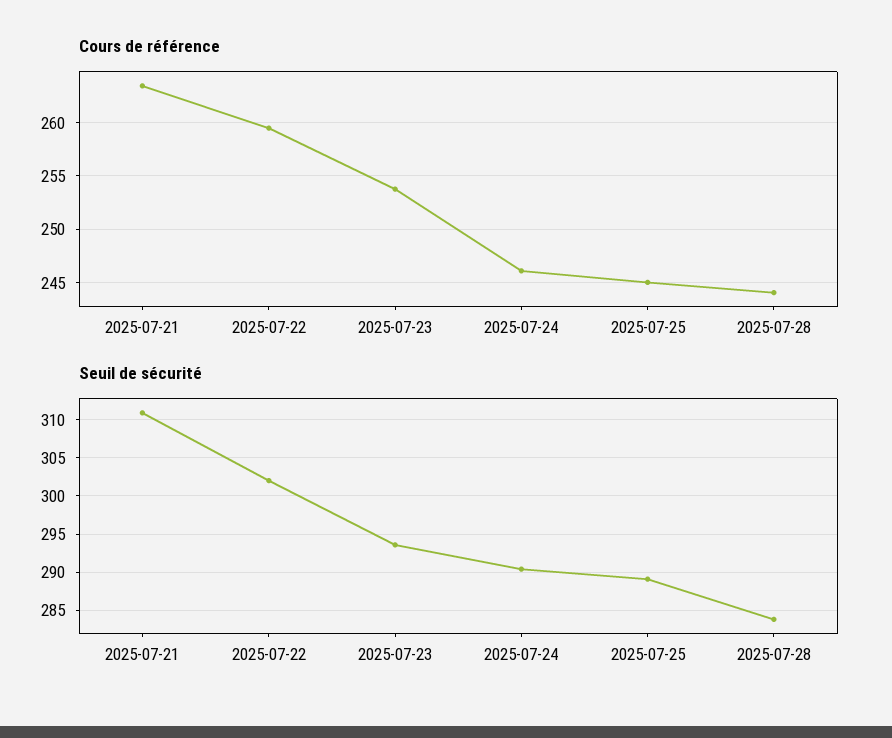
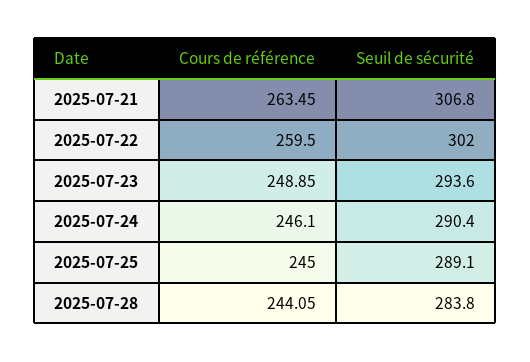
  {
    "Cours de référence": {
      "2025-07-21": 263.45,
      "2025-07-22": 259.5,
-     "2025-07-23": 254,
+     "2025-07-23": 248.85,
      "2025-07-24": 246.1,
      "2025-07-25": 245,
      "2025-07-28": 244.05
    },
    "Seuil de sécurité": {
-     "2025-07-21": 311,
+     "2025-07-21": 306.8,
      "2025-07-22": 302,
      "2025-07-23": 293.6,
      "2025-07-24": 290.4,
      "2025-07-25": 289.1,
      "2025-07-28": 283.8
    }
  }

